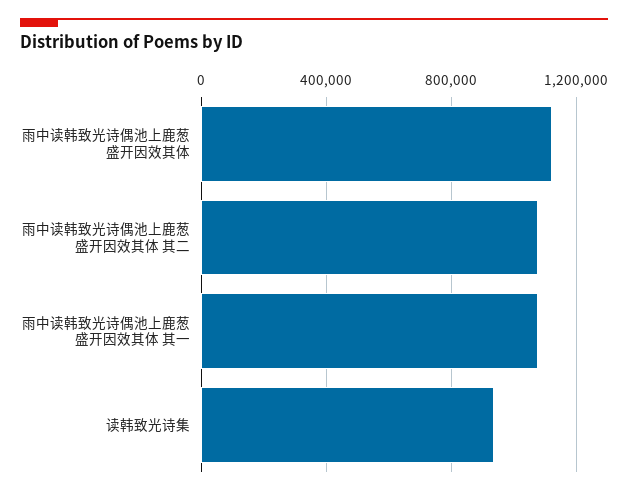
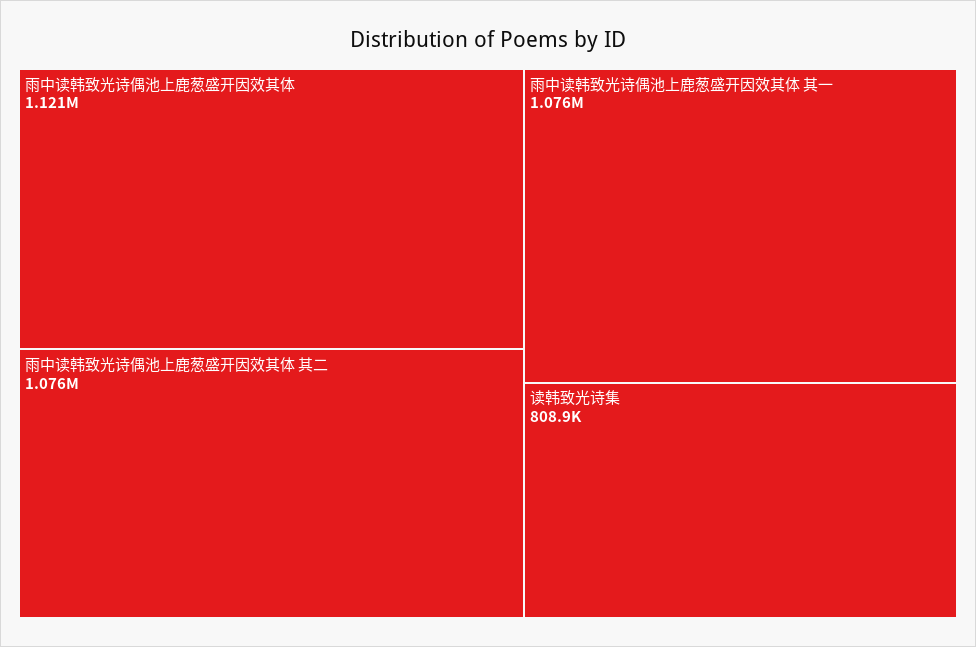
  {
    "雨中读韩致光诗偶池上鹿葱盛开因效其体": 1121000,
    "雨中读韩致光诗偶池上鹿葱盛开因效其体 其二": 1076000,
    "雨中读韩致光诗偶池上鹿葱盛开因效其体 其一": 1076000,
-   "读韩致光诗集": 950000
+   "读韩致光诗集": 808900
  }

